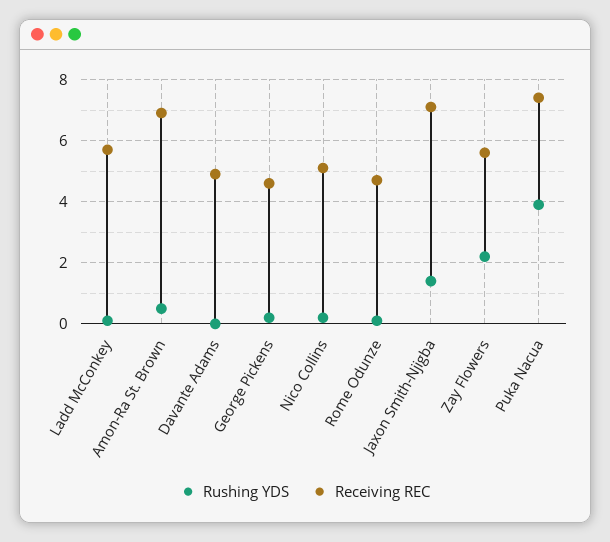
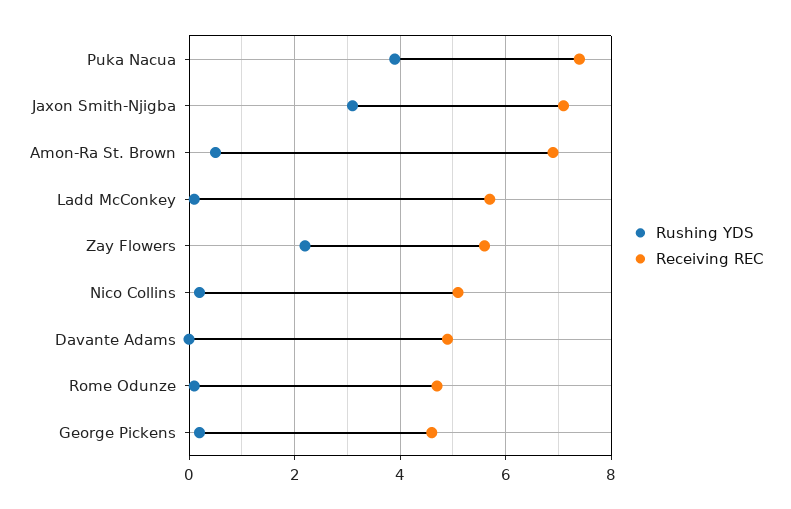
  {
    "Rushing YDS": {
      "Ladd McConkey": 0,
      "Amon-Ra St. Brown": 0.5,
      "Davante Adams": 0,
      "George Pickens": 0,
      "Nico Collins": 0,
      "Rome Odunze": 0,
-     "Jaxon Smith-Njigba": 1.5,
+     "Jaxon Smith-Njigba": 3,
      "Zay Flowers": 2,
      "Puka Nacua": 4
    },
    "Receiving REC": {
      "Ladd McConkey": 5.5,
      "Amon-Ra St. Brown": 7,
      "Davante Adams": 5,
      "George Pickens": 4.5,
      "Nico Collins": 5,
      "Rome Odunze": 4.5,
      "Jaxon Smith-Njigba": 7,
      "Zay Flowers": 5.5,
      "Puka Nacua": 7.5
    }
  }

